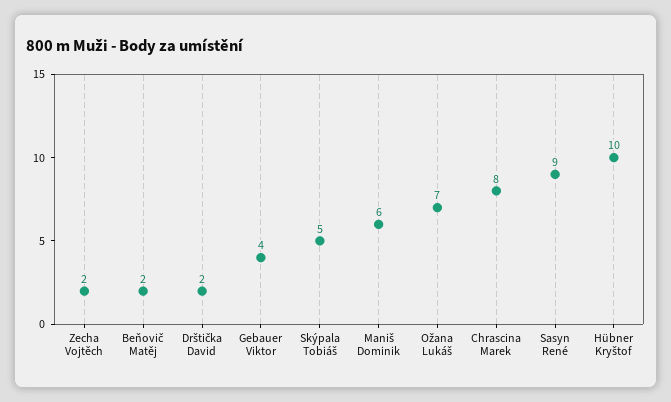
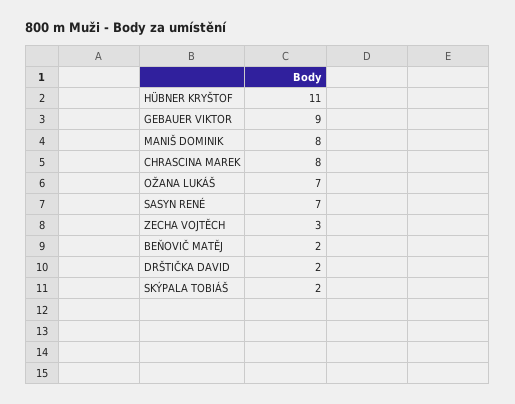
  {
-   "Zecha Vojtěch": 2,
+   "Zecha Vojtěch": 3,
    "Beňovič Matěj": 2,
    "Drštička David": 2,
-   "Gebauer Viktor": 4,
+   "Gebauer Viktor": 9,
-   "Skýpala Tobiáš": 5,
+   "Skýpala Tobiáš": 2,
-   "Maniš Dominik": 6,
+   "Maniš Dominik": 8,
    "Ožana Lukáš": 7,
    "Chrascina Marek": 8,
-   "Sasyn René": 9,
+   "Sasyn René": 7,
-   "Hübner Kryštof": 10
+   "Hübner Kryštof": 11
  }

